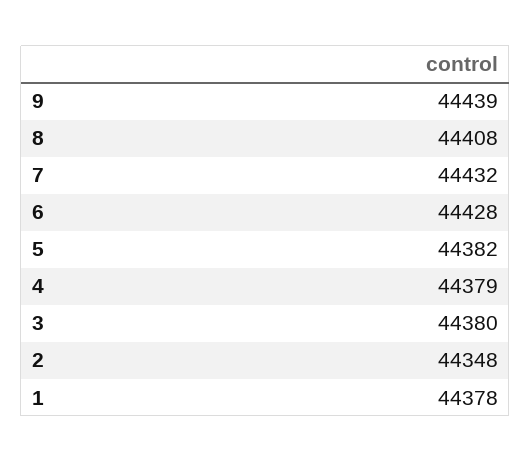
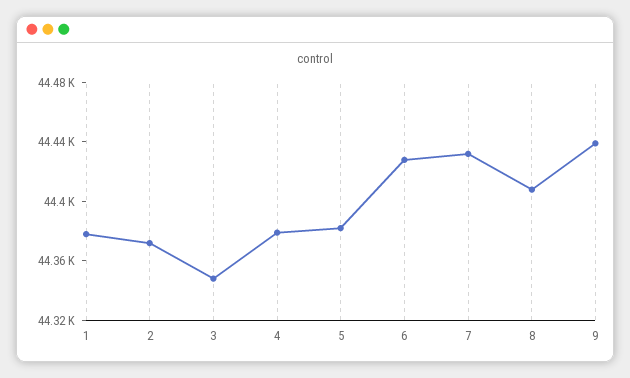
  {
    "9": 44439,
    "8": 44408,
    "7": 44432,
    "6": 44428,
    "5": 44382,
    "4": 44379,
-   "3": 44380,
+   "3": 44350,
-   "2": 44348,
+   "2": 44370,
    "1": 44378
  }

